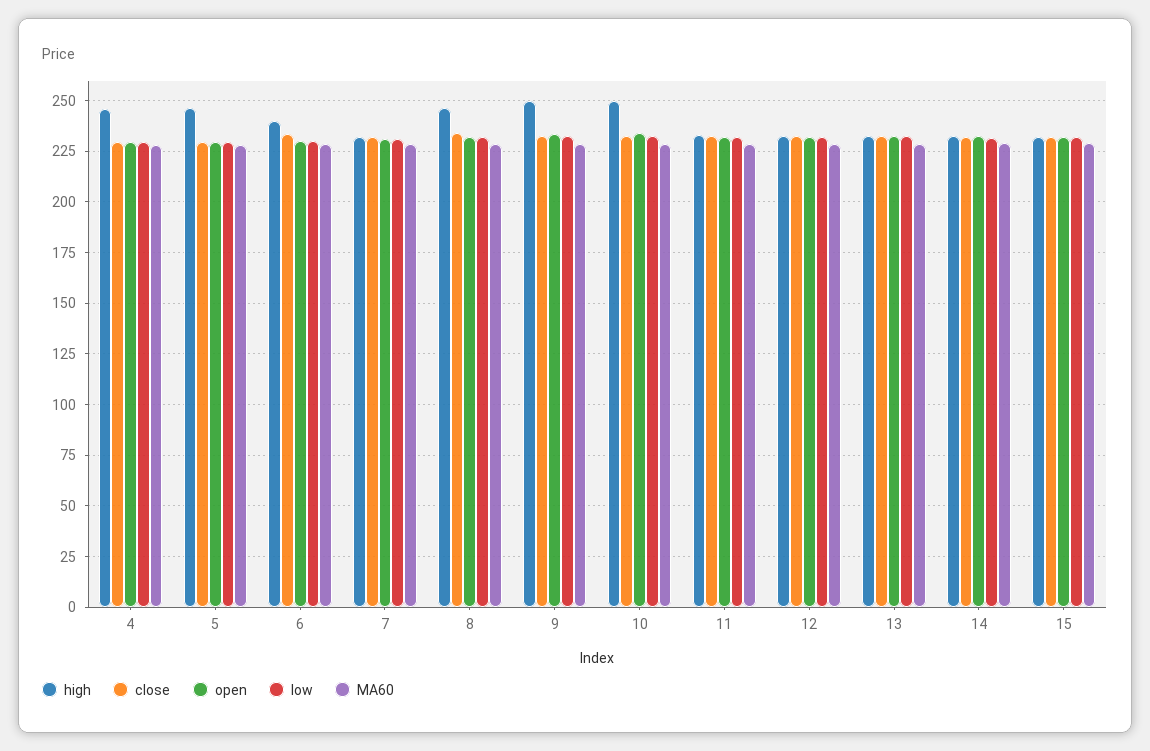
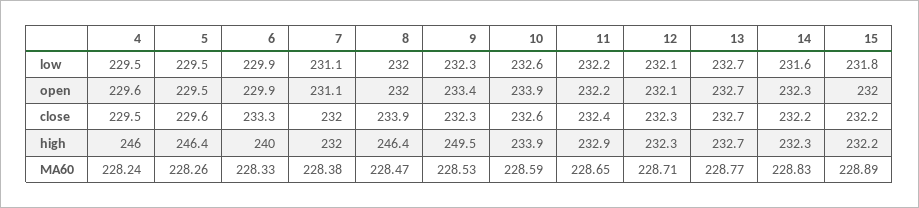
  {
    "high": {
      "4": 246,
      "5": 246.4,
      "6": 240,
      "7": 232,
      "8": 246.4,
      "9": 249.5,
-     "10": 250,
+     "10": 233.9,
      "11": 232.9,
      "12": 232.3,
      "13": 232.7,
      "14": 232.3,
      "15": 232.2
    },
    "close": {
      "4": 229.5,
      "5": 229.6,
      "6": 233.3,
      "7": 232,
      "8": 233.9,
      "9": 232.3,
      "10": 232.6,
      "11": 232.4,
      "12": 232.3,
      "13": 232.7,
      "14": 232.2,
      "15": 232.2
    },
    "open": {
      "4": 229.6,
      "5": 229.5,
      "6": 229.9,
      "7": 231.1,
      "8": 232,
      "9": 233.4,
      "10": 233.9,
      "11": 232.2,
      "12": 232.1,
      "13": 232.7,
      "14": 232.3,
      "15": 232
    },
    "low": {
      "4": 229.5,
      "5": 229.5,
      "6": 229.9,
      "7": 231.1,
      "8": 232,
      "9": 232.3,
      "10": 232.6,
      "11": 232.2,
      "12": 232.1,
      "13": 232.7,
      "14": 231.6,
      "15": 231.8
    },
    "MA60": {
      "4": 228.24,
      "5": 228.26,
      "6": 228.33,
      "7": 228.38,
      "8": 228.47,
      "9": 228.53,
      "10": 228.59,
      "11": 228.65,
      "12": 228.71,
      "13": 228.77,
      "14": 228.83,
      "15": 228.89
    }
  }

